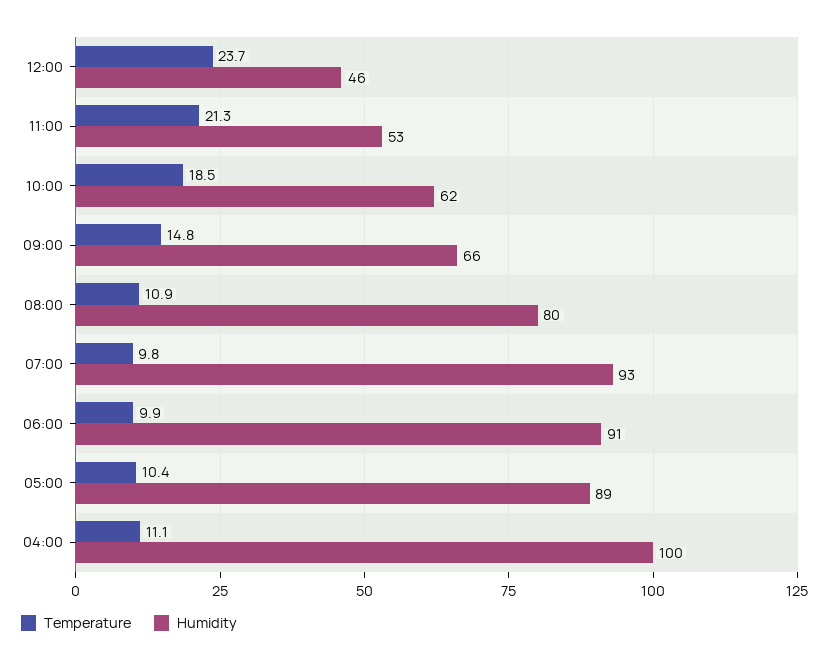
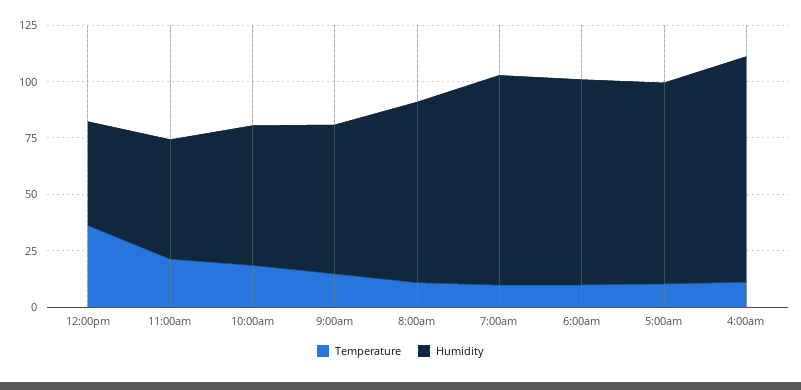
  {
    "Temperature": {
-     "12:00": 23.7,
+     "12:00": 35,
      "11:00": 21.3,
      "10:00": 18.5,
      "09:00": 14.8,
      "08:00": 10.9,
      "07:00": 9.8,
      "06:00": 9.9,
      "05:00": 10.4,
      "04:00": 11.1
    },
    "Humidity": {
      "12:00": 46,
      "11:00": 53,
      "10:00": 62,
      "09:00": 66,
      "08:00": 80,
      "07:00": 93,
      "06:00": 91,
      "05:00": 89,
      "04:00": 100
    }
  }

